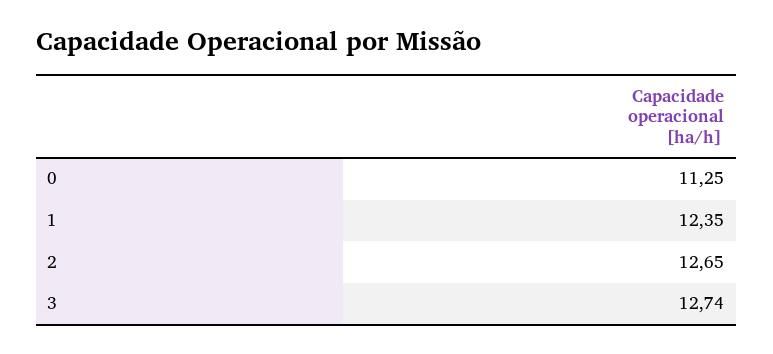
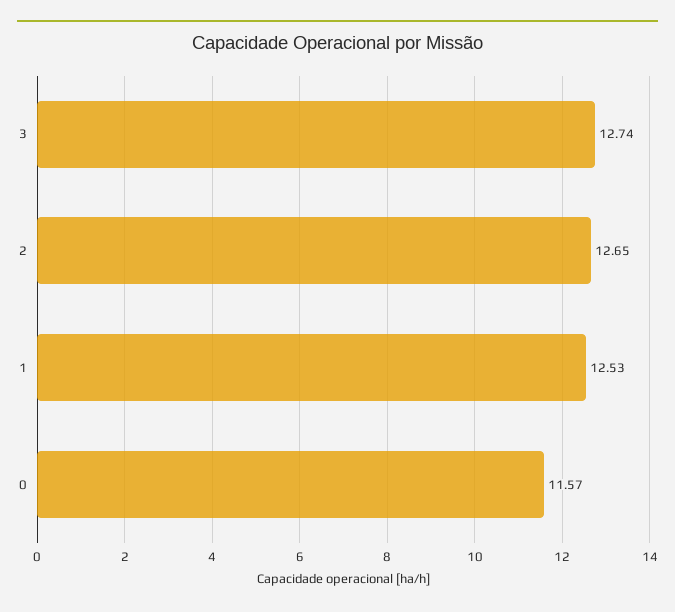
  {
-   "0": 11.25,
+   "0": 11.57,
-   "1": 12.35,
+   "1": 12.53,
    "2": 12.65,
    "3": 12.74
  }

